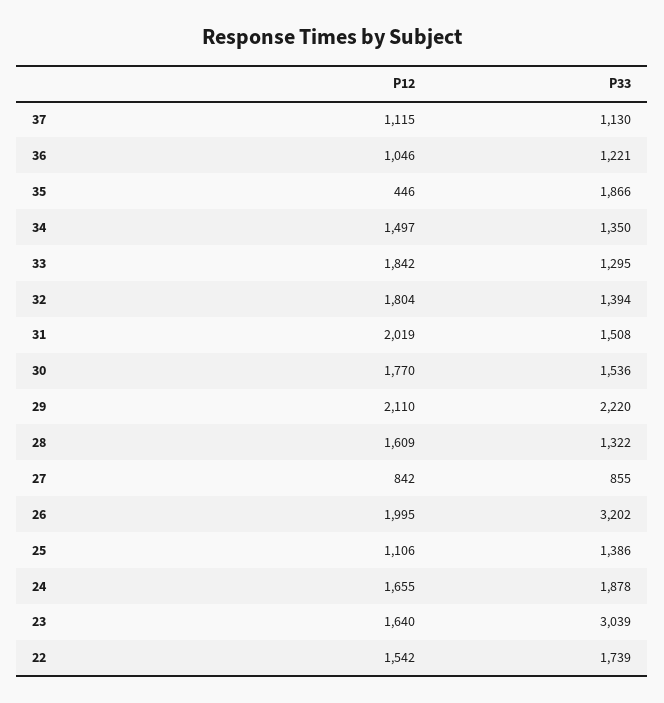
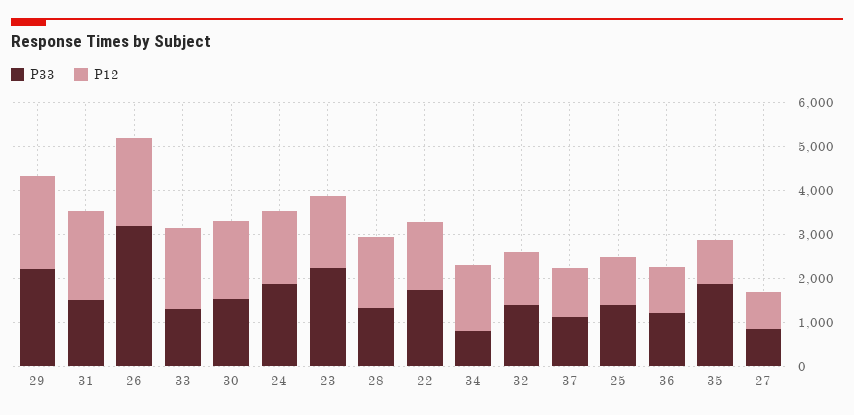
  {
    "P12": {
      "37": 1115,
      "36": 1046,
-     "35": 446,
+     "35": 1000,
      "34": 1497,
      "33": 1842,
-     "32": 1804,
+     "32": 1200,
      "31": 2019,
      "30": 1770,
      "29": 2110,
      "28": 1609,
      "27": 842,
      "26": 1995,
      "25": 1106,
      "24": 1655,
      "23": 1640,
      "22": 1542
    },
    "P33": {
      "37": 1130,
      "36": 1221,
      "35": 1866,
-     "34": 1350,
+     "34": 800,
      "33": 1295,
      "32": 1394,
      "31": 1508,
      "30": 1536,
      "29": 2220,
      "28": 1322,
      "27": 855,
      "26": 3202,
      "25": 1386,
      "24": 1878,
-     "23": 3039,
+     "23": 2200,
      "22": 1739
    }
  }

